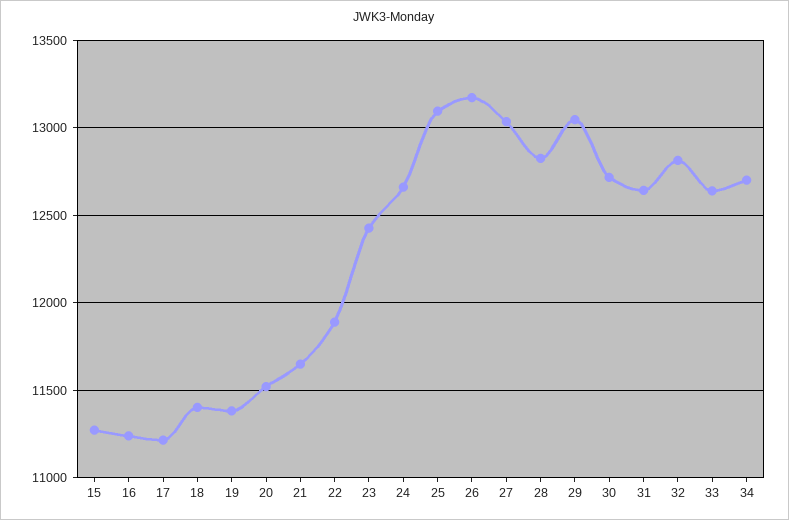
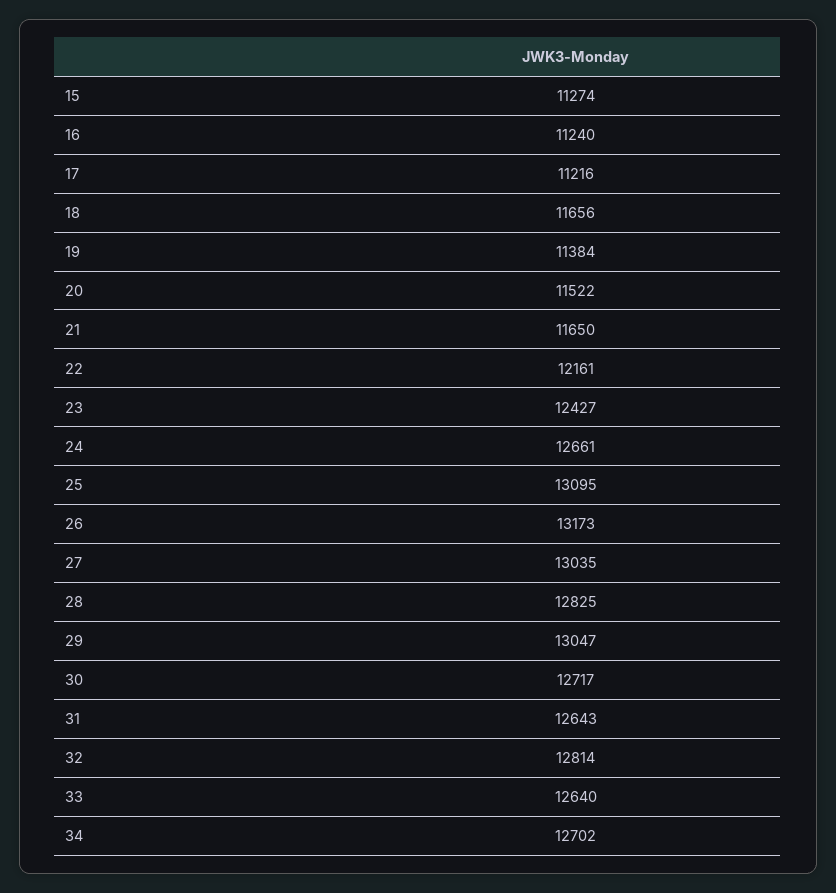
  {
    "15": 11274,
    "16": 11240,
    "17": 11216,
-   "18": 11400,
+   "18": 11656,
    "19": 11384,
    "20": 11522,
    "21": 11650,
-   "22": 11900,
+   "22": 12161,
    "23": 12427,
    "24": 12661,
    "25": 13095,
    "26": 13173,
    "27": 13035,
    "28": 12825,
    "29": 13047,
    "30": 12717,
    "31": 12643,
    "32": 12814,
    "33": 12640,
    "34": 12702
  }

